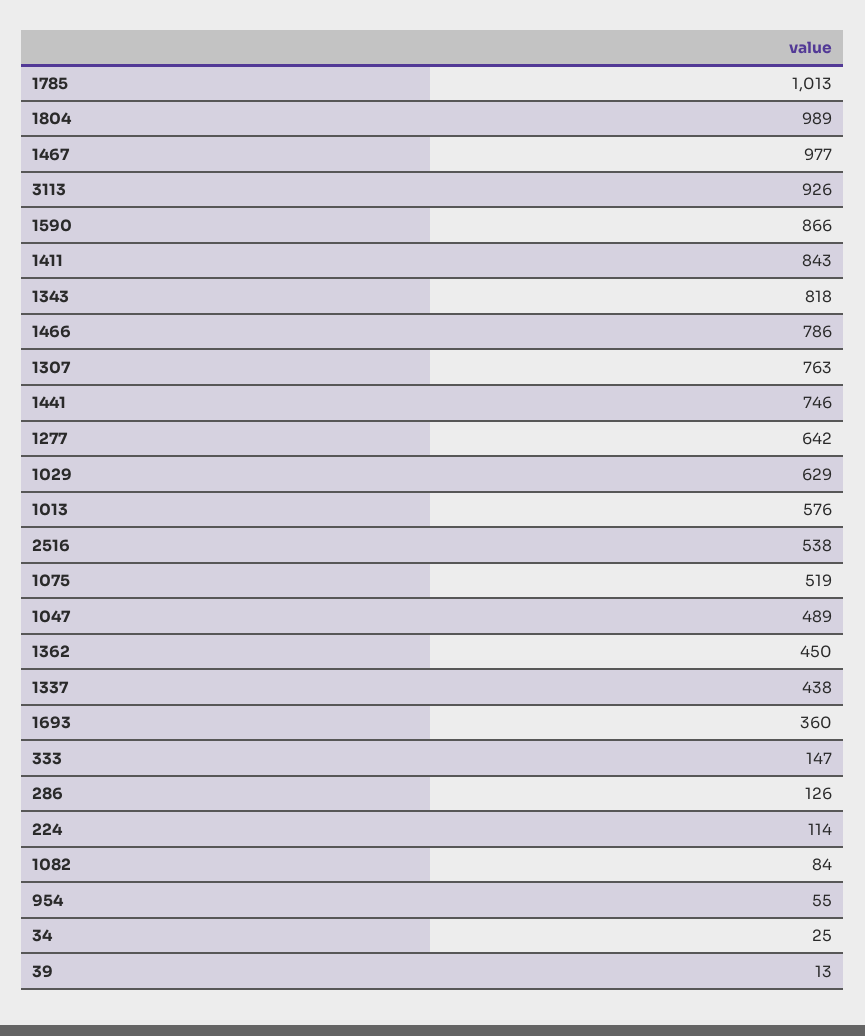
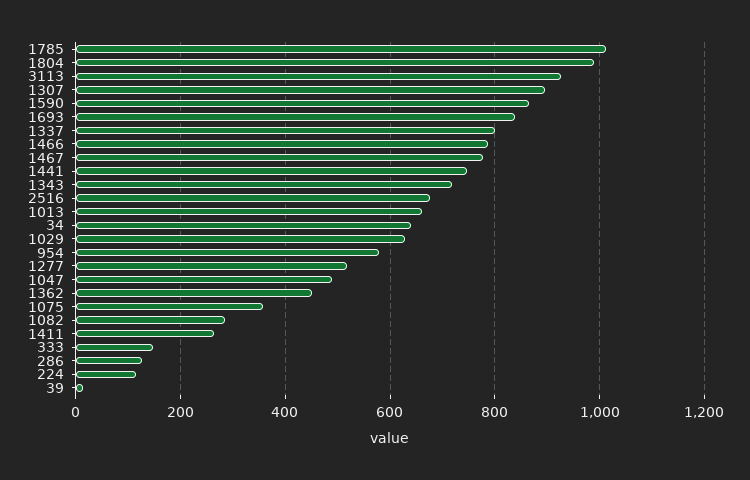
  {
    "1785": 1013,
    "1804": 989,
-   "1467": 977,
+   "1467": 780,
    "3113": 926,
    "1590": 866,
-   "1411": 843,
+   "1411": 260,
-   "1343": 818,
+   "1343": 720,
    "1466": 786,
-   "1307": 763,
+   "1307": 900,
    "1441": 746,
-   "1277": 642,
+   "1277": 520,
    "1029": 629,
-   "1013": 576,
+   "1013": 660,
-   "2516": 538,
+   "2516": 680,
-   "1075": 519,
+   "1075": 360,
    "1047": 489,
    "1362": 450,
-   "1337": 438,
+   "1337": 800,
-   "1693": 360,
+   "1693": 840,
    "333": 147,
    "286": 126,
    "224": 114,
-   "1082": 84,
+   "1082": 280,
-   "954": 55,
+   "954": 580,
-   "34": 25,
+   "34": 640,
    "39": 13
  }

